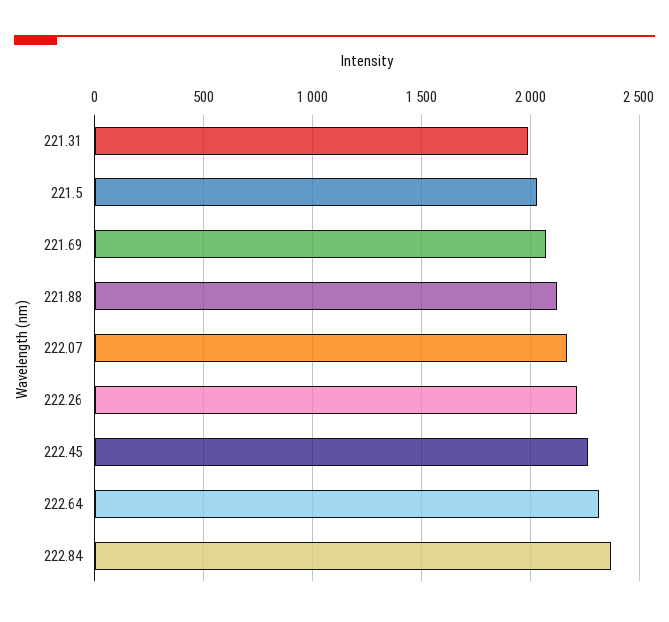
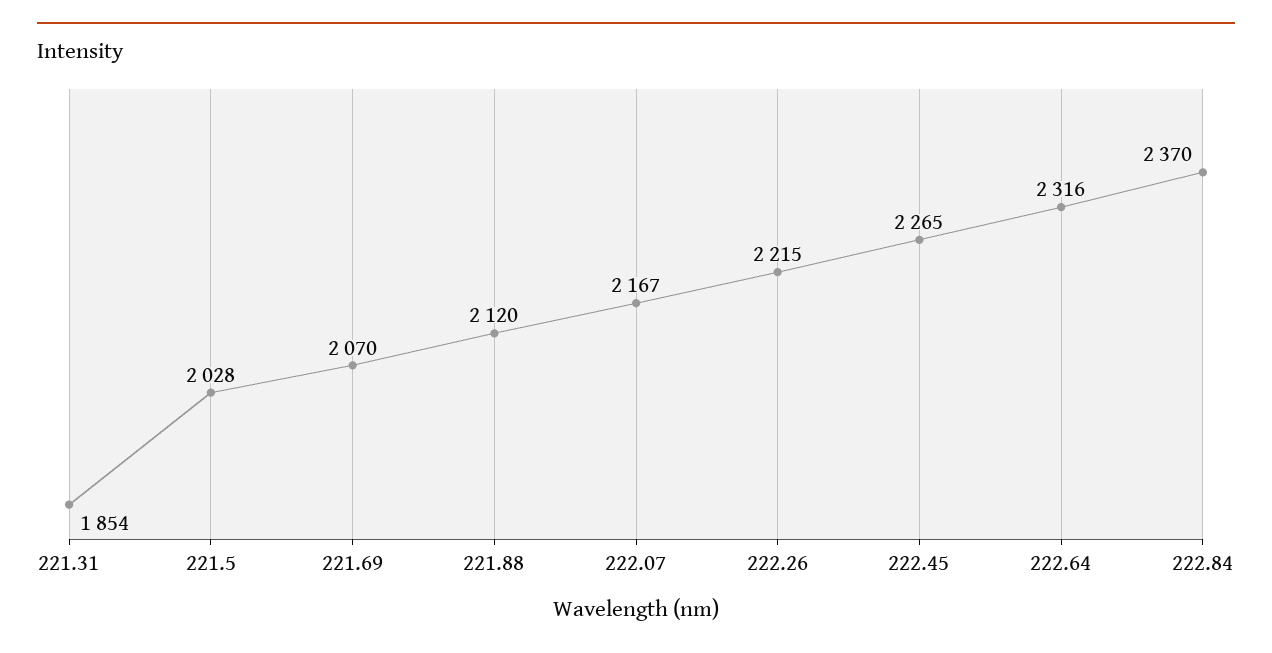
  {
-   "221.31": 2000,
+   "221.31": 1854,
    "221.5": 2028,
    "221.69": 2070,
    "221.88": 2120,
    "222.07": 2167,
    "222.26": 2215,
    "222.45": 2265,
    "222.64": 2316,
    "222.84": 2370
  }

